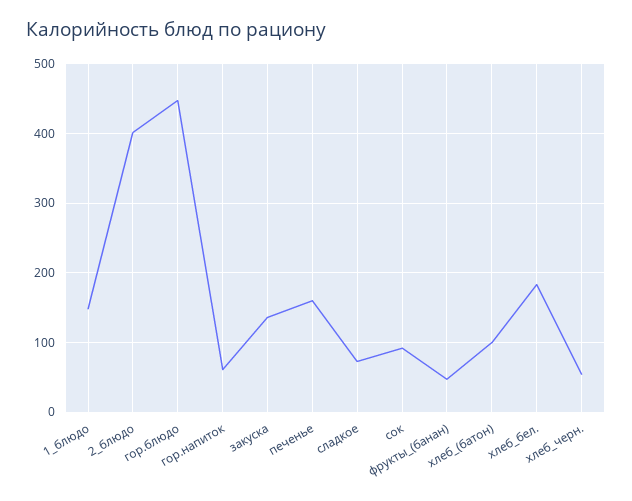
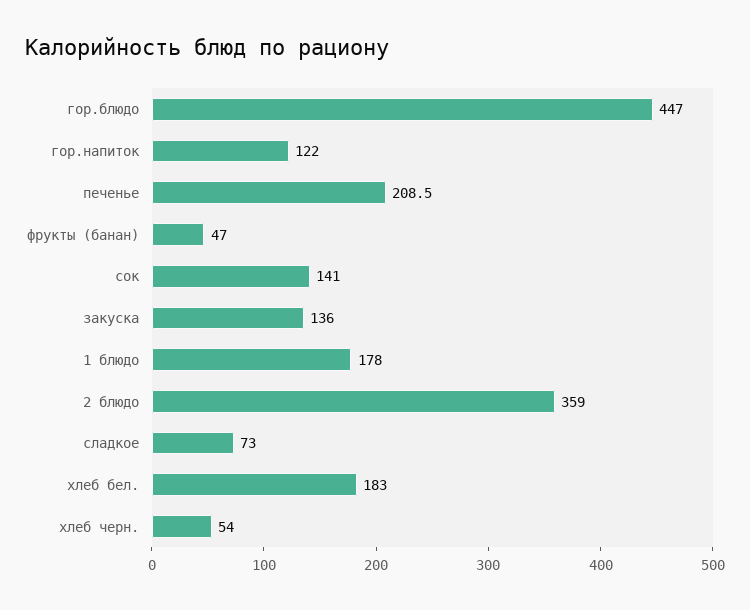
  {
-   "1_блюдо": 150,
+   "1_блюдо": 178,
-   "2_блюдо": 400,
+   "2_блюдо": 359,
    "гор.блюдо": 447,
-   "гор.напиток": 60,
+   "гор.напиток": 122,
    "закуска": 136,
-   "печенье": 160,
+   "печенье": 208.5,
    "сладкое": 73,
-   "сок": 90,
+   "сок": 141,
    "фрукты_(банан)": 47,
-   "хлеб_(батон)": 100,
    "хлеб_бел.": 183,
    "хлеб_черн.": 54
  }

